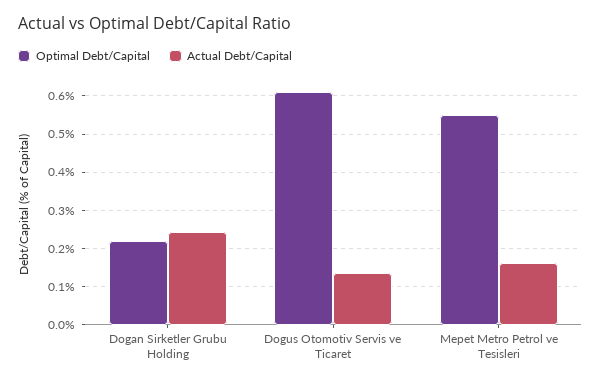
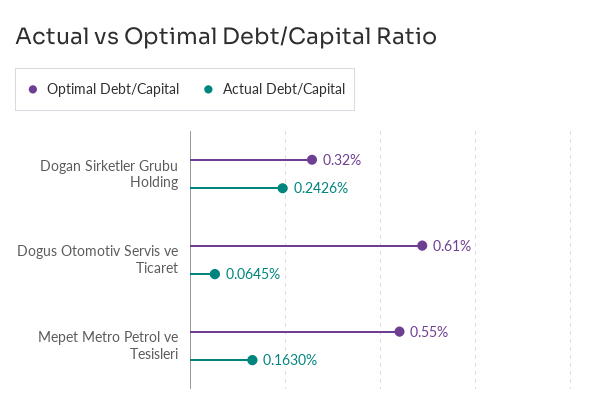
  {
    "Optimal Debt/Capital": {
-     "Dogan Sirketler Grubu Holding": 0.22,
+     "Dogan Sirketler Grubu Holding": 0.32,
      "Dogus Otomotiv Servis ve Ticaret": 0.61,
      "Mepet Metro Petrol ve Tesisleri": 0.55
    },
    "Actual Debt/Capital": {
      "Dogan Sirketler Grubu Holding": 0.2426,
-     "Dogus Otomotiv Servis ve Ticaret": 0.14,
+     "Dogus Otomotiv Servis ve Ticaret": 0.0645,
      "Mepet Metro Petrol ve Tesisleri": 0.163
    }
  }

